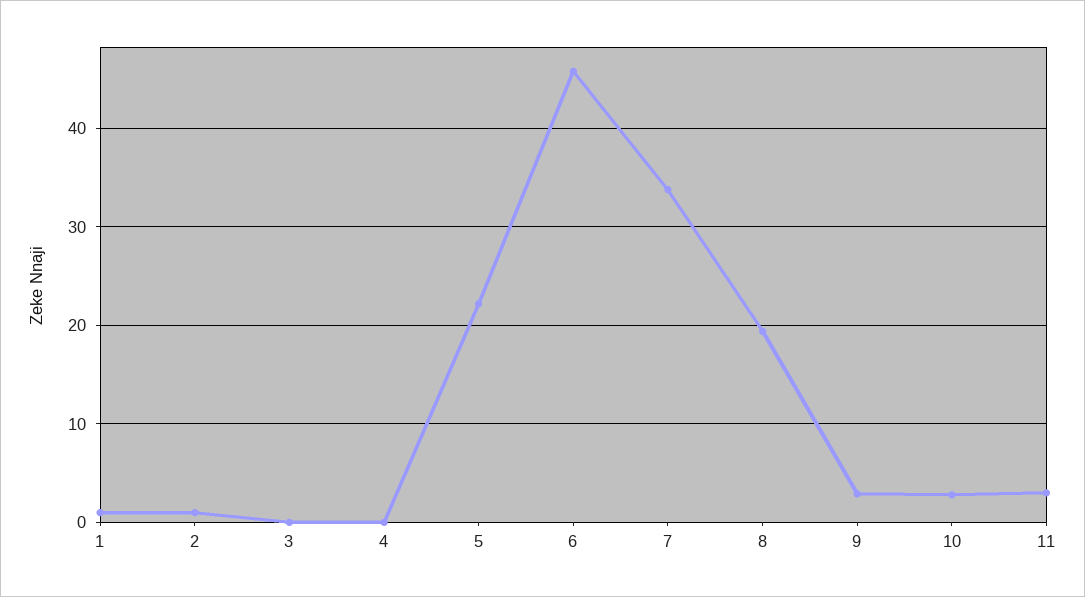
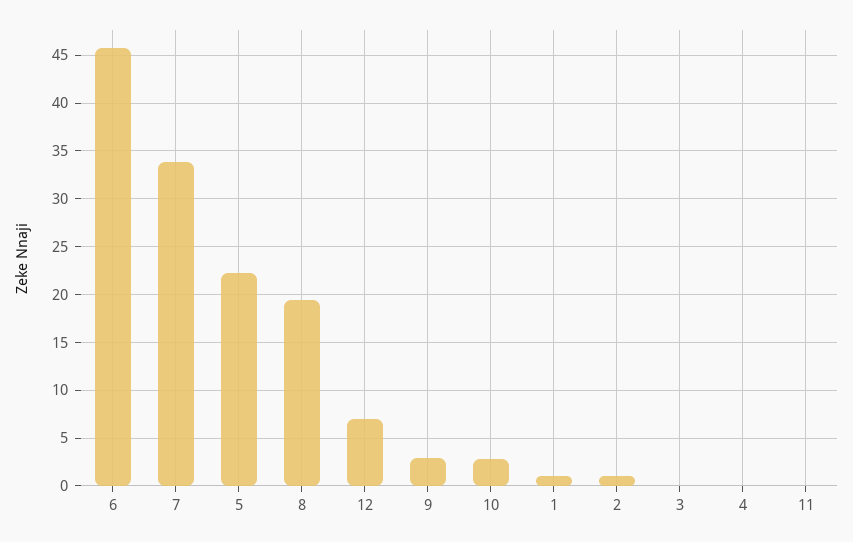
  {
    "1": 1,
    "2": 1,
    "3": 0,
    "4": 0,
    "5": 22,
    "6": 46,
    "7": 34,
    "8": 19,
    "9": 3,
    "10": 3,
-   "11": 3
+   "11": 0,
+   "12": 7
  }

